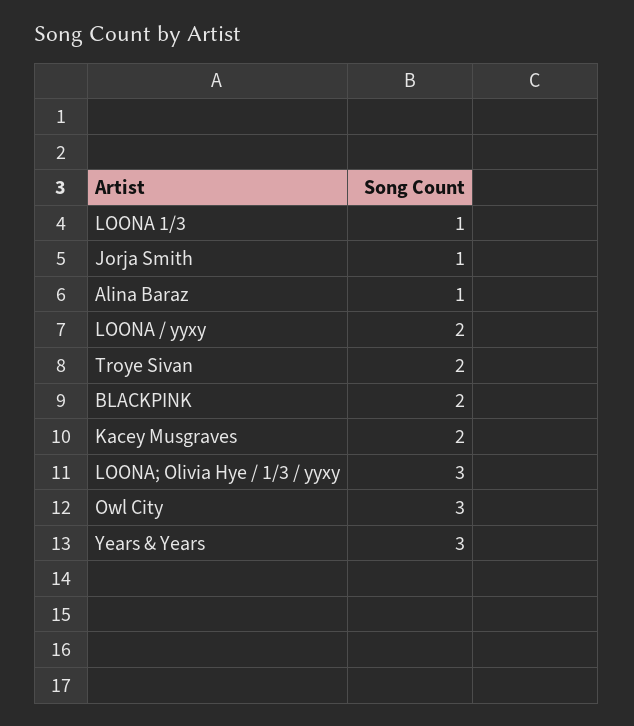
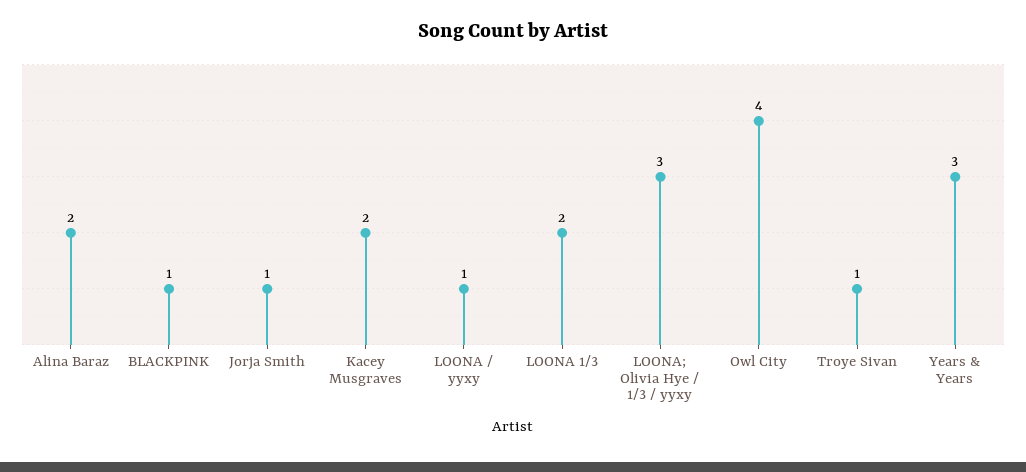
  {
-   "LOONA 1/3": 1,
+   "LOONA 1/3": 2,
    "Jorja Smith": 1,
-   "Alina Baraz": 1,
+   "Alina Baraz": 2,
-   "LOONA / yyxy": 2,
+   "LOONA / yyxy": 1,
-   "Troye Sivan": 2,
+   "Troye Sivan": 1,
-   "BLACKPINK": 2,
+   "BLACKPINK": 1,
    "Kacey Musgraves": 2,
    "LOONA; Olivia Hye / 1/3 / yyxy": 3,
-   "Owl City": 3,
+   "Owl City": 4,
    "Years & Years": 3
  }

